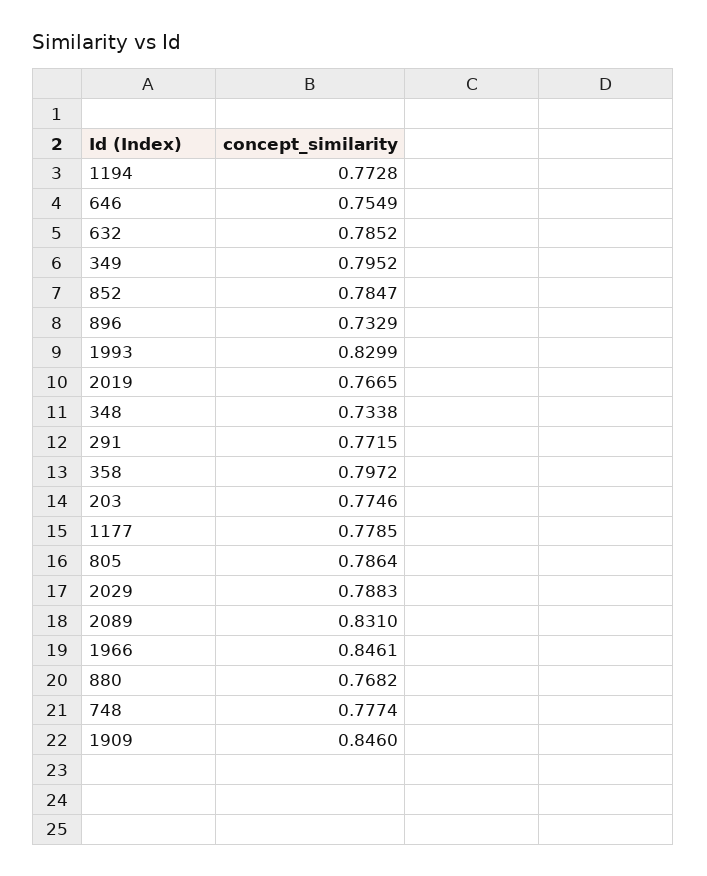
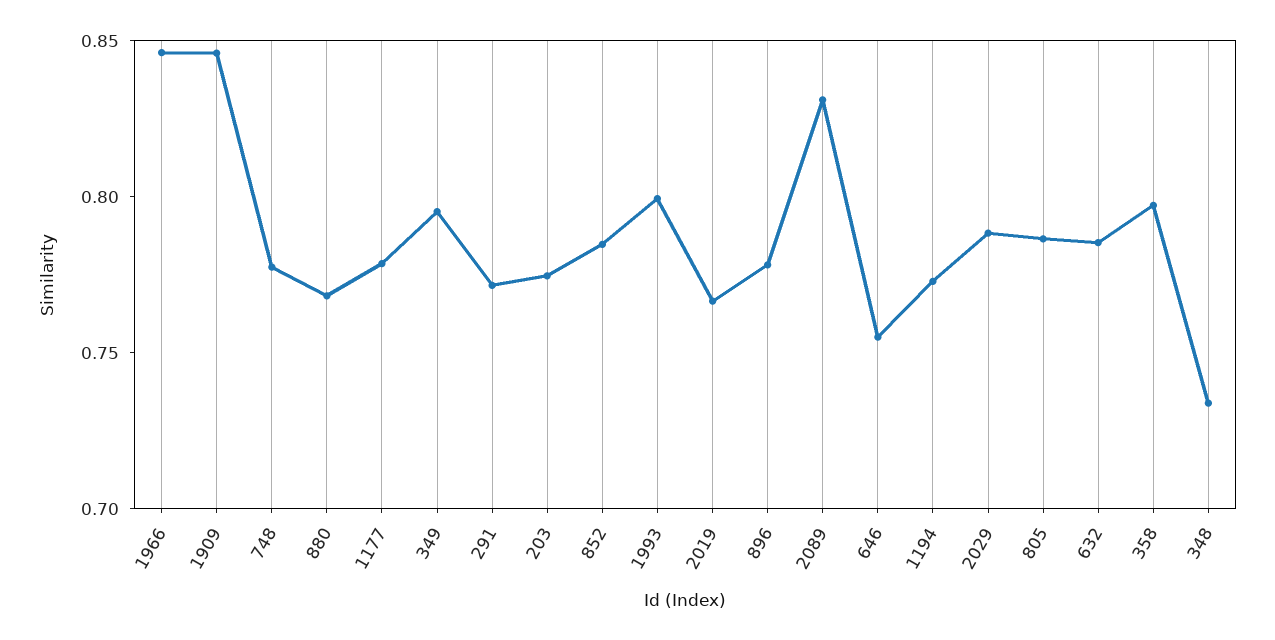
  {
    "1194": 0.7728,
    "646": 0.7549,
    "632": 0.7852,
    "349": 0.7952,
    "852": 0.7847,
-   "896": 0.7329,
+   "896": 0.78,
-   "1993": 0.8299,
+   "1993": 0.8,
    "2019": 0.7665,
    "348": 0.7338,
    "291": 0.7715,
    "358": 0.7972,
    "203": 0.7746,
    "1177": 0.7785,
    "805": 0.7864,
    "2029": 0.7883,
    "2089": 0.831,
    "1966": 0.8461,
    "880": 0.7682,
    "748": 0.7774,
    "1909": 0.846
  }

